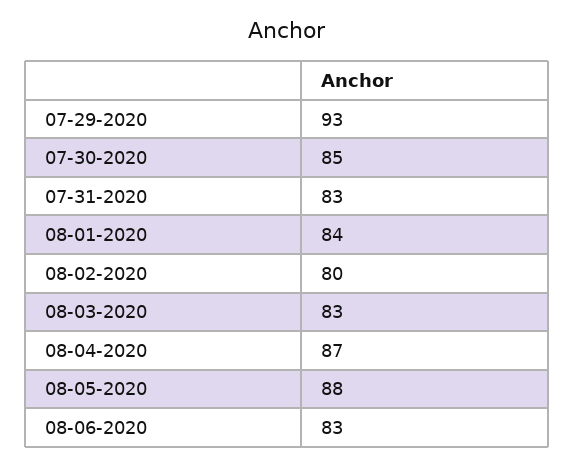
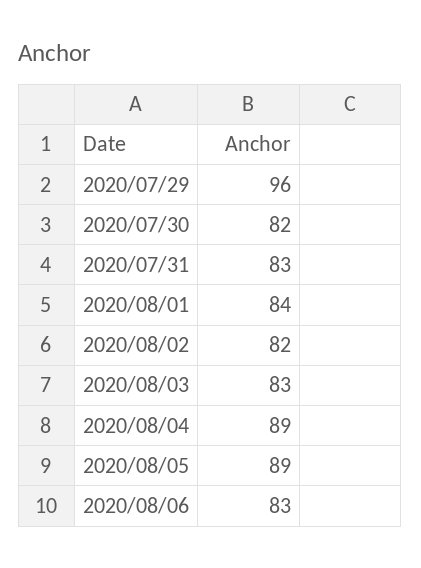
  {
-   "07-29-2020": 93,
+   "07-29-2020": 96,
-   "07-30-2020": 85,
+   "07-30-2020": 82,
    "07-31-2020": 83,
    "08-01-2020": 84,
-   "08-02-2020": 80,
+   "08-02-2020": 82,
    "08-03-2020": 83,
-   "08-04-2020": 87,
+   "08-04-2020": 89,
-   "08-05-2020": 88,
+   "08-05-2020": 89,
    "08-06-2020": 83
  }

